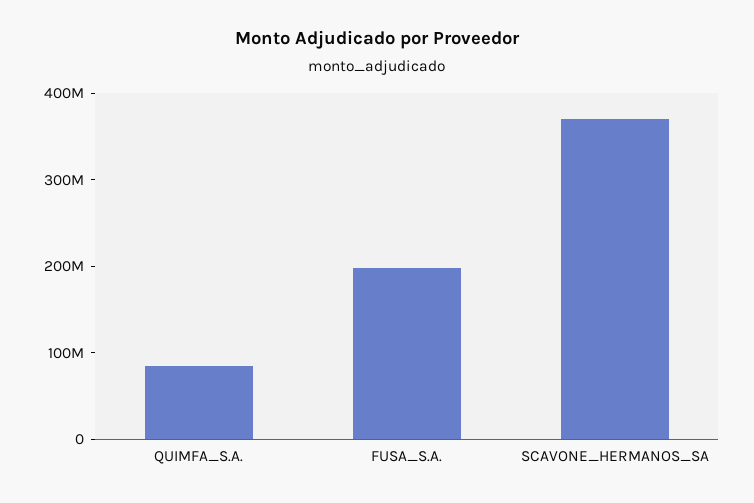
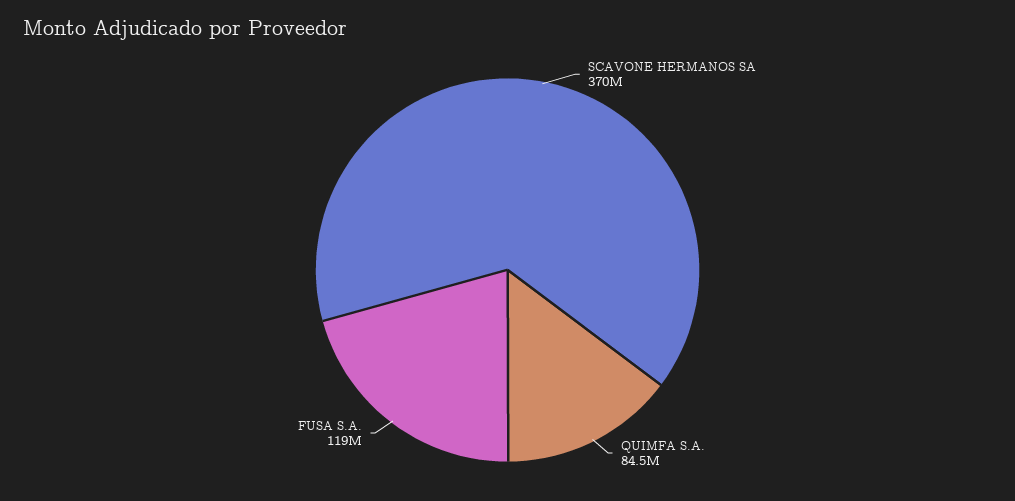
  {
    "QUIMFA_S.A.": 84500000,
-   "FUSA_S.A.": 200000000,
+   "FUSA_S.A.": 119000000,
    "SCAVONE_HERMANOS_SA": 370000000
  }

